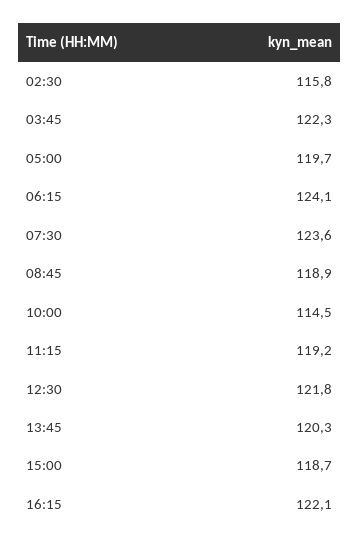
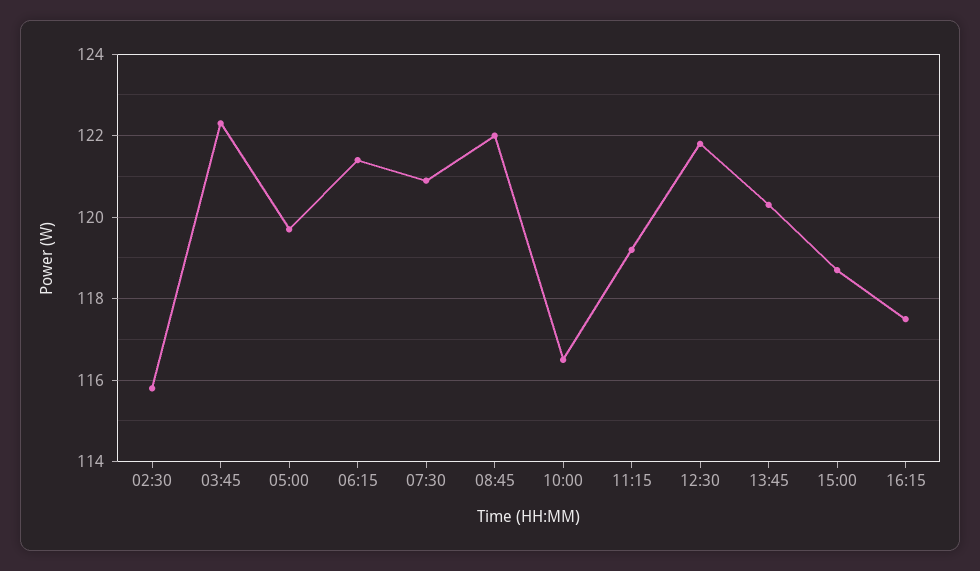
  {
    "02:30": 115.8,
    "03:45": 122.3,
    "05:00": 119.7,
-   "06:15": 124.1,
+   "06:15": 121.5,
-   "07:30": 123.6,
+   "07:30": 121,
-   "08:45": 118.9,
+   "08:45": 122,
-   "10:00": 114.5,
+   "10:00": 116.5,
    "11:15": 119.2,
    "12:30": 121.8,
    "13:45": 120.3,
    "15:00": 118.7,
-   "16:15": 122.1
+   "16:15": 117.5
  }

